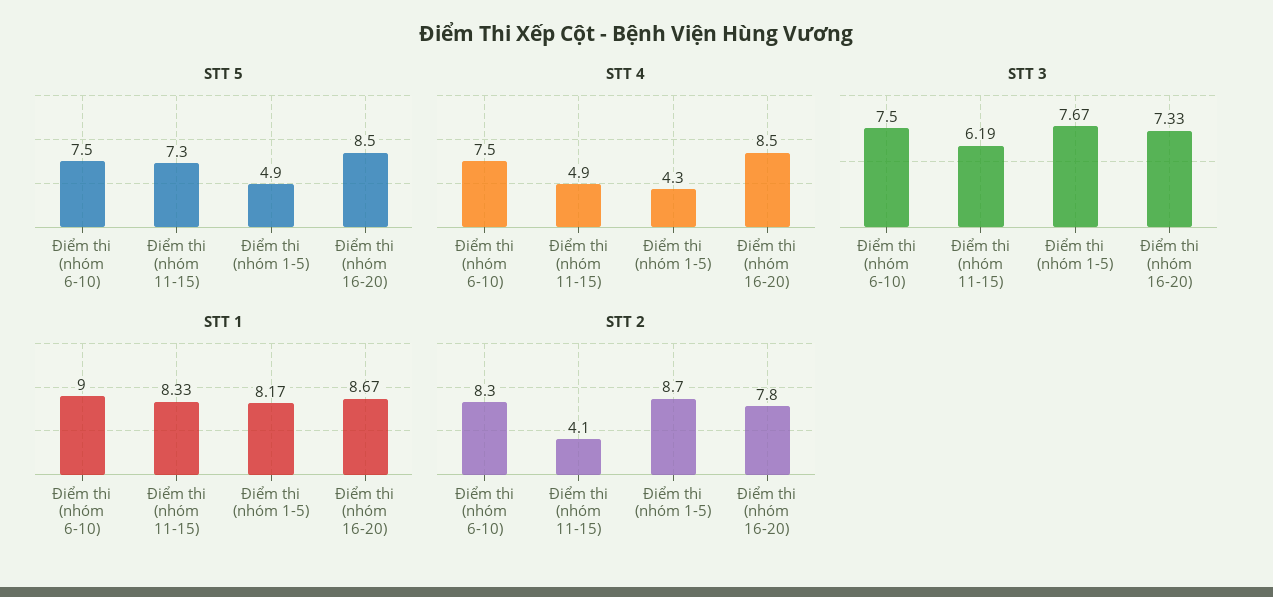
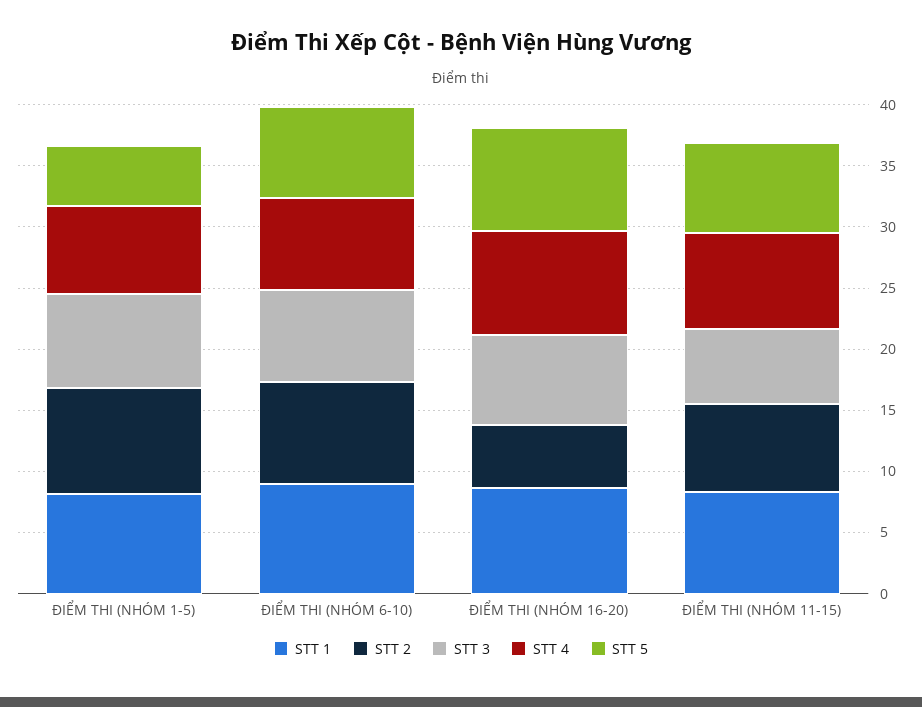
  {
    "STT 5": {
      "Điểm thi (nhóm 6-10)": 7.5,
      "Điểm thi (nhóm 11-15)": 7.3,
      "Điểm thi (nhóm 1-5)": 4.9,
      "Điểm thi (nhóm 16-20)": 8.5
    },
    "STT 4": {
      "Điểm thi (nhóm 6-10)": 7.5,
-     "Điểm thi (nhóm 11-15)": 4.9,
+     "Điểm thi (nhóm 11-15)": 8,
-     "Điểm thi (nhóm 1-5)": 4.3,
+     "Điểm thi (nhóm 1-5)": 7,
      "Điểm thi (nhóm 16-20)": 8.5
    },
    "STT 3": {
      "Điểm thi (nhóm 6-10)": 7.5,
      "Điểm thi (nhóm 11-15)": 6.19,
      "Điểm thi (nhóm 1-5)": 7.67,
      "Điểm thi (nhóm 16-20)": 7.33
    },
    "STT 1": {
      "Điểm thi (nhóm 6-10)": 9,
      "Điểm thi (nhóm 11-15)": 8.33,
      "Điểm thi (nhóm 1-5)": 8.17,
      "Điểm thi (nhóm 16-20)": 8.67
    },
    "STT 2": {
      "Điểm thi (nhóm 6-10)": 8.3,
-     "Điểm thi (nhóm 11-15)": 4.1,
+     "Điểm thi (nhóm 11-15)": 7,
      "Điểm thi (nhóm 1-5)": 8.7,
-     "Điểm thi (nhóm 16-20)": 7.8
+     "Điểm thi (nhóm 16-20)": 5
    }
  }

